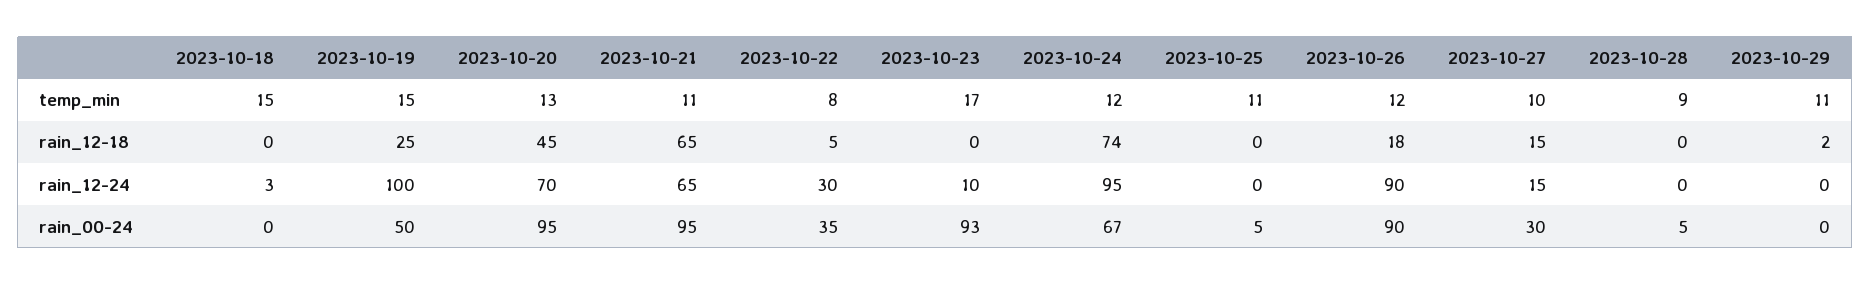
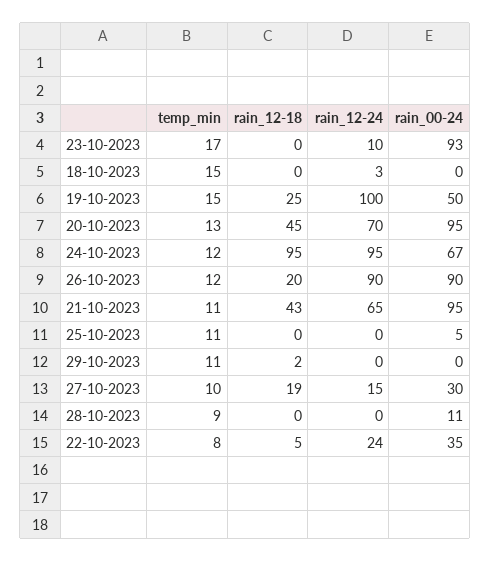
  {
    "2023-10-18": {
      "temp_min": 15,
      "rain_12-18": 0,
      "rain_12-24": 3,
      "rain_00-24": 0
    },
    "2023-10-19": {
      "temp_min": 15,
      "rain_12-18": 25,
      "rain_12-24": 100,
      "rain_00-24": 50
    },
    "2023-10-20": {
      "temp_min": 13,
      "rain_12-18": 45,
      "rain_12-24": 70,
      "rain_00-24": 95
    },
    "2023-10-21": {
      "temp_min": 11,
-     "rain_12-18": 65,
+     "rain_12-18": 43,
      "rain_12-24": 65,
      "rain_00-24": 95
    },
    "2023-10-22": {
      "temp_min": 8,
      "rain_12-18": 5,
-     "rain_12-24": 30,
+     "rain_12-24": 24,
      "rain_00-24": 35
    },
    "2023-10-23": {
      "temp_min": 17,
      "rain_12-18": 0,
      "rain_12-24": 10,
      "rain_00-24": 93
    },
    "2023-10-24": {
      "temp_min": 12,
-     "rain_12-18": 74,
+     "rain_12-18": 95,
      "rain_12-24": 95,
      "rain_00-24": 67
    },
    "2023-10-25": {
      "temp_min": 11,
      "rain_12-18": 0,
      "rain_12-24": 0,
      "rain_00-24": 5
    },
    "2023-10-26": {
      "temp_min": 12,
-     "rain_12-18": 18,
+     "rain_12-18": 20,
      "rain_12-24": 90,
      "rain_00-24": 90
    },
    "2023-10-27": {
      "temp_min": 10,
-     "rain_12-18": 15,
+     "rain_12-18": 19,
      "rain_12-24": 15,
      "rain_00-24": 30
    },
    "2023-10-28": {
      "temp_min": 9,
      "rain_12-18": 0,
      "rain_12-24": 0,
-     "rain_00-24": 5
+     "rain_00-24": 11
    },
    "2023-10-29": {
      "temp_min": 11,
      "rain_12-18": 2,
      "rain_12-24": 0,
      "rain_00-24": 0
    }
  }

